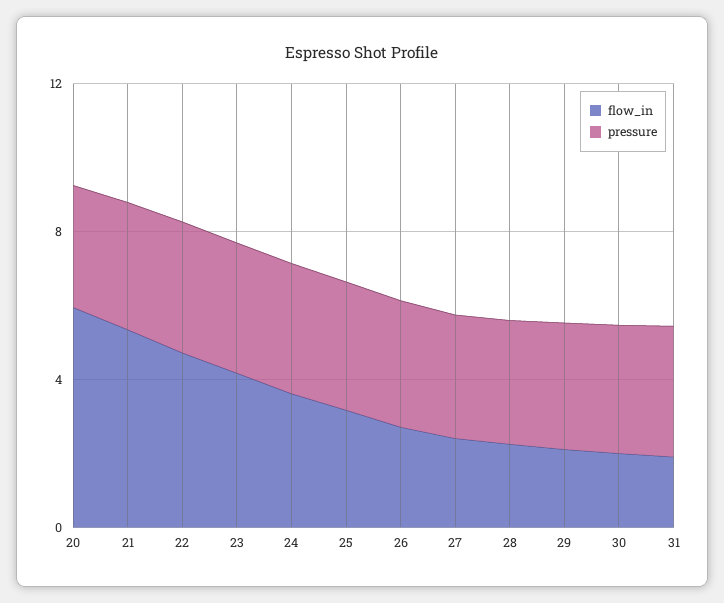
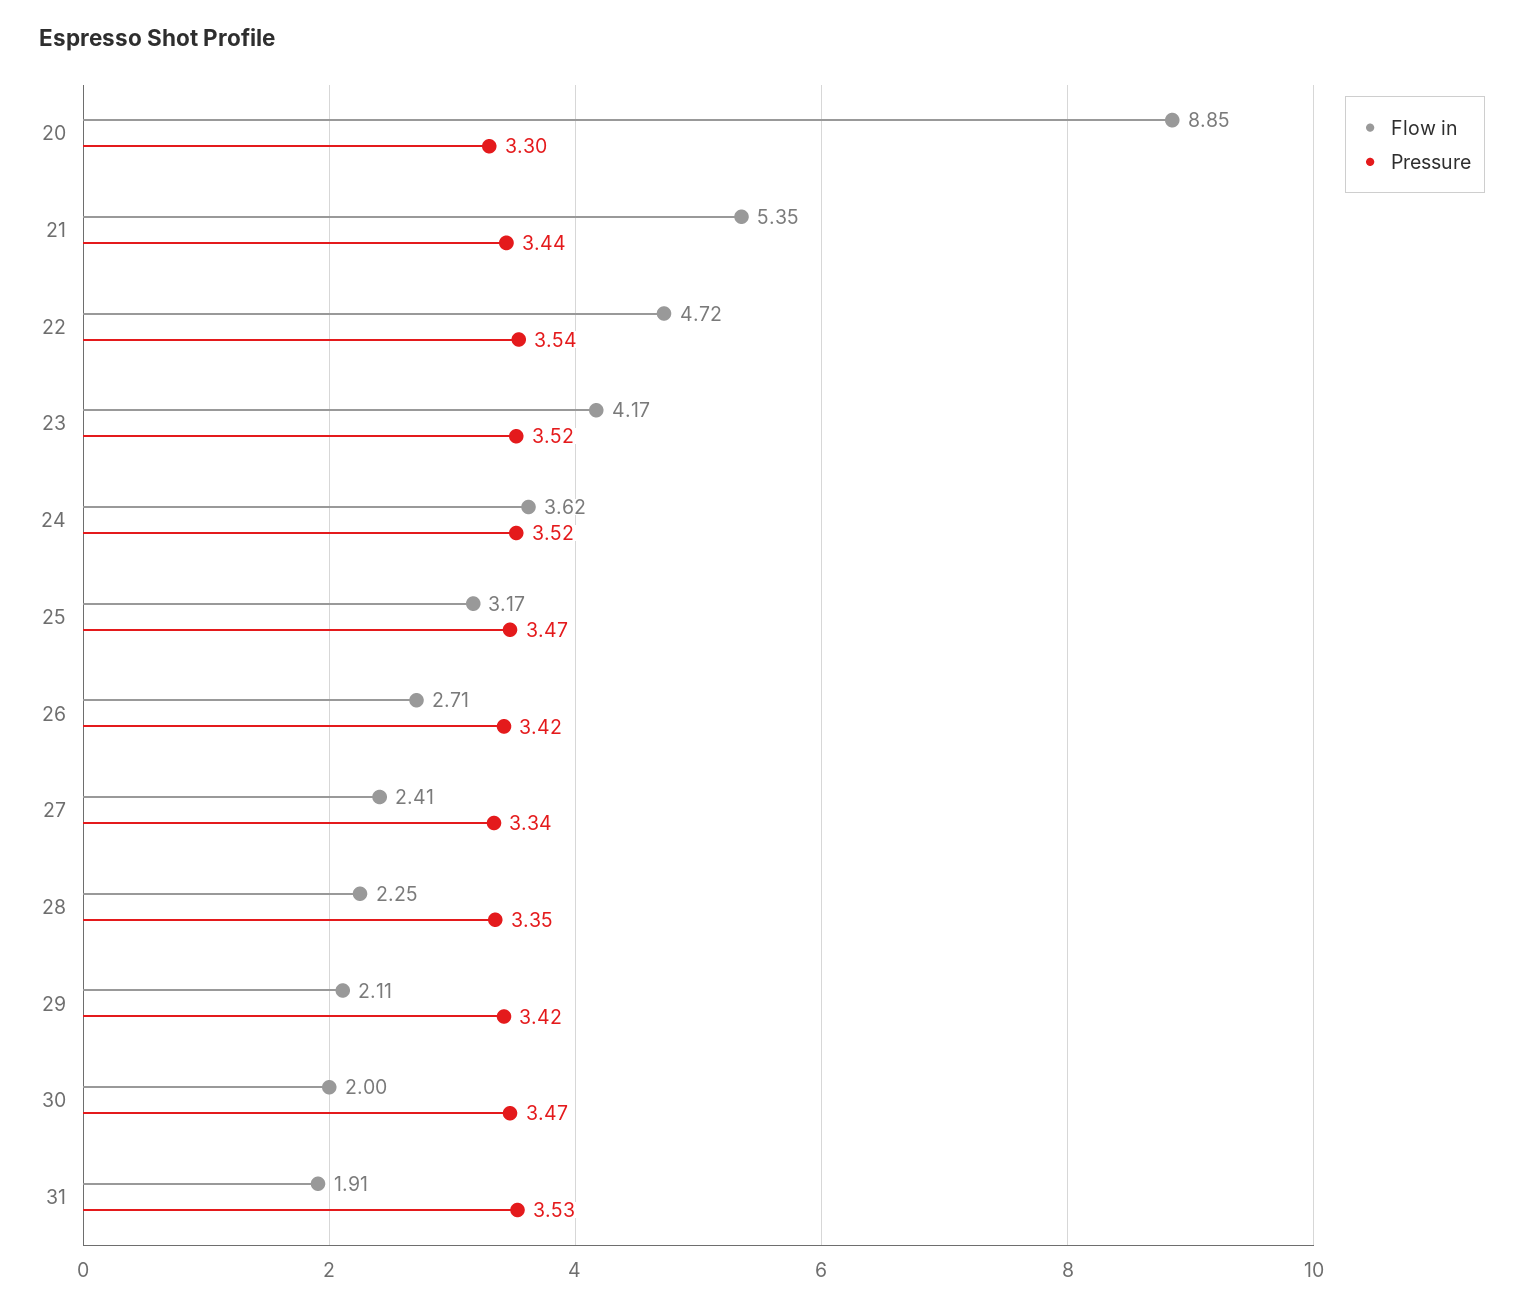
  {
    "flow_in": {
-     "20": 6,
+     "20": 8.85,
      "21": 5.35,
      "22": 4.72,
      "23": 4.17,
      "24": 3.62,
      "25": 3.17,
      "26": 2.71,
      "27": 2.41,
      "28": 2.25,
      "29": 2.11,
      "30": 2,
      "31": 1.91
    },
    "pressure": {
      "20": 3.3,
      "21": 3.44,
      "22": 3.54,
      "23": 3.52,
      "24": 3.52,
      "25": 3.47,
      "26": 3.42,
      "27": 3.34,
      "28": 3.35,
      "29": 3.42,
      "30": 3.47,
      "31": 3.53
    }
  }

